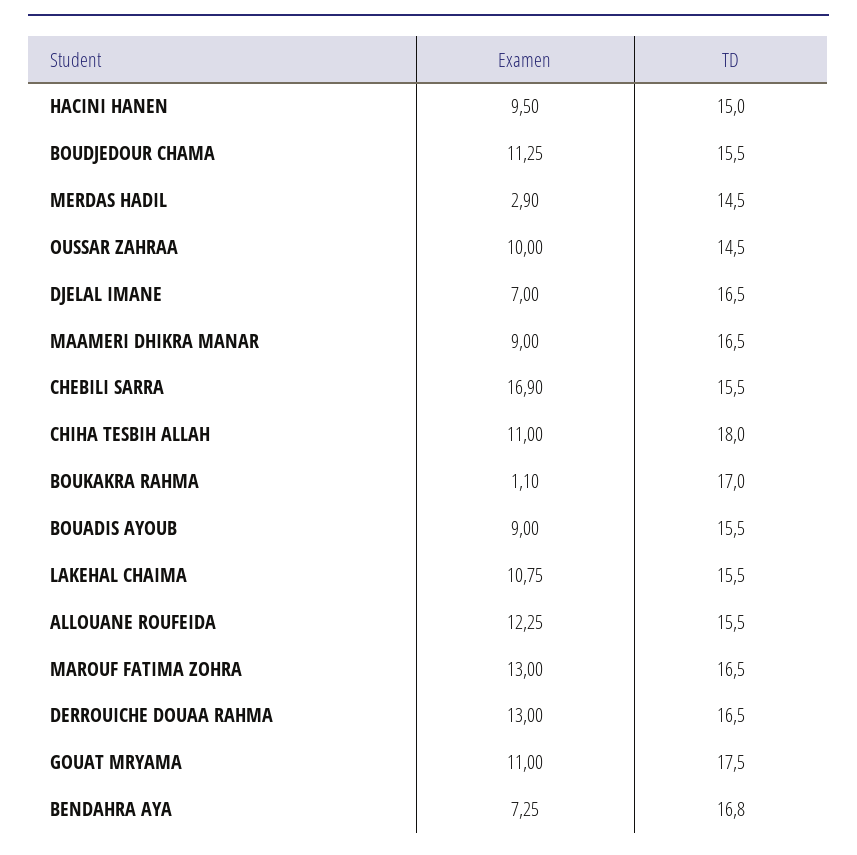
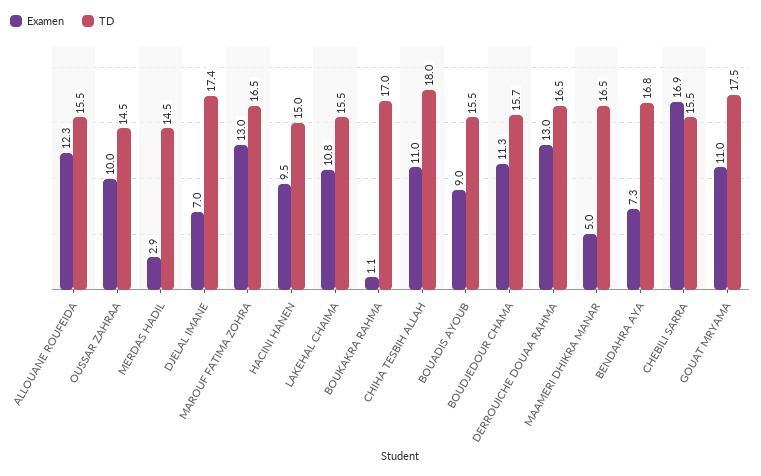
  {
    "Examen": {
      "HACINI HANEN": 9.5,
      "BOUDJEDOUR CHAMA": 11.25,
      "MERDAS HADIL": 2.9,
      "OUSSAR ZAHRAA": 10,
      "DJELAL IMANE": 7,
-     "MAAMERI DHIKRA MANAR": 9,
+     "MAAMERI DHIKRA MANAR": 5,
      "CHEBILI SARRA": 16.9,
      "CHIHA TESBIH ALLAH": 11,
      "BOUKAKRA RAHMA": 1.1,
      "BOUADIS AYOUB": 9,
      "LAKEHAL CHAIMA": 10.75,
      "ALLOUANE ROUFEIDA": 12.25,
      "MAROUF FATIMA ZOHRA": 13,
      "DERROUICHE DOUAA RAHMA": 13,
      "GOUAT MRYAMA": 11,
      "BENDAHRA AYA": 7.25
    },
    "TD": {
      "HACINI HANEN": 15,
-     "BOUDJEDOUR CHAMA": 15.5,
+     "BOUDJEDOUR CHAMA": 15.7,
      "MERDAS HADIL": 14.5,
      "OUSSAR ZAHRAA": 14.5,
-     "DJELAL IMANE": 16.5,
+     "DJELAL IMANE": 17.4,
      "MAAMERI DHIKRA MANAR": 16.5,
      "CHEBILI SARRA": 15.5,
      "CHIHA TESBIH ALLAH": 18,
      "BOUKAKRA RAHMA": 17,
      "BOUADIS AYOUB": 15.5,
      "LAKEHAL CHAIMA": 15.5,
      "ALLOUANE ROUFEIDA": 15.5,
      "MAROUF FATIMA ZOHRA": 16.5,
      "DERROUICHE DOUAA RAHMA": 16.5,
      "GOUAT MRYAMA": 17.5,
      "BENDAHRA AYA": 16.8
    }
  }

